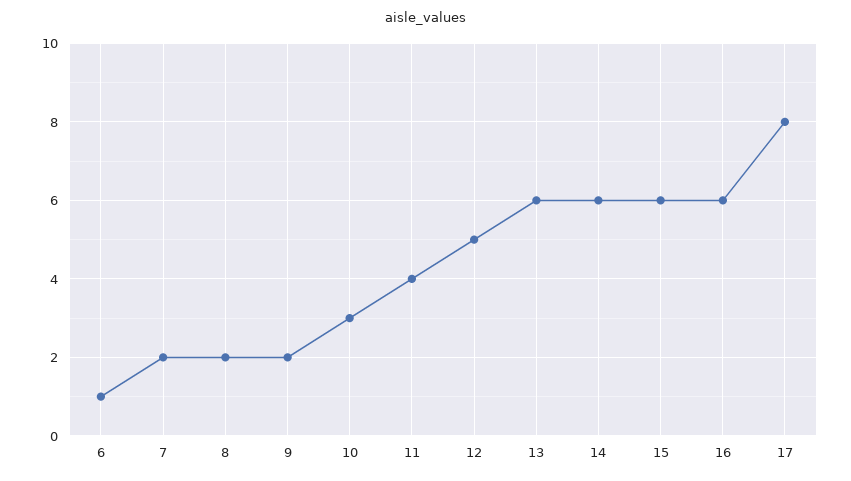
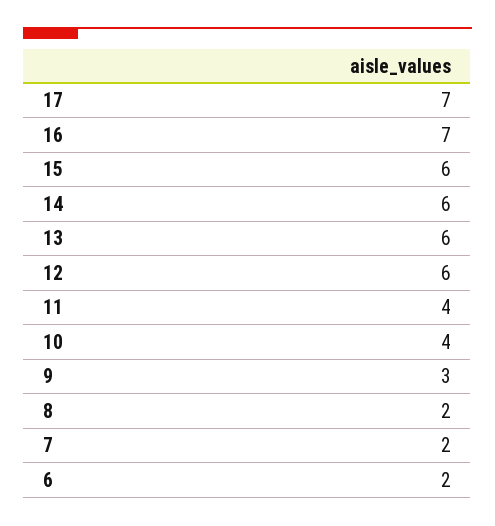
  {
-   "6": 1,
+   "6": 2,
    "7": 2,
    "8": 2,
-   "9": 2,
+   "9": 3,
-   "10": 3,
+   "10": 4,
    "11": 4,
-   "12": 5,
+   "12": 6,
    "13": 6,
    "14": 6,
    "15": 6,
-   "16": 6,
+   "16": 7,
-   "17": 8
+   "17": 7
  }

